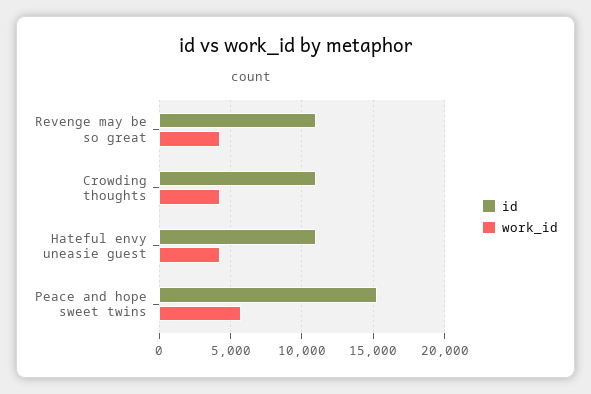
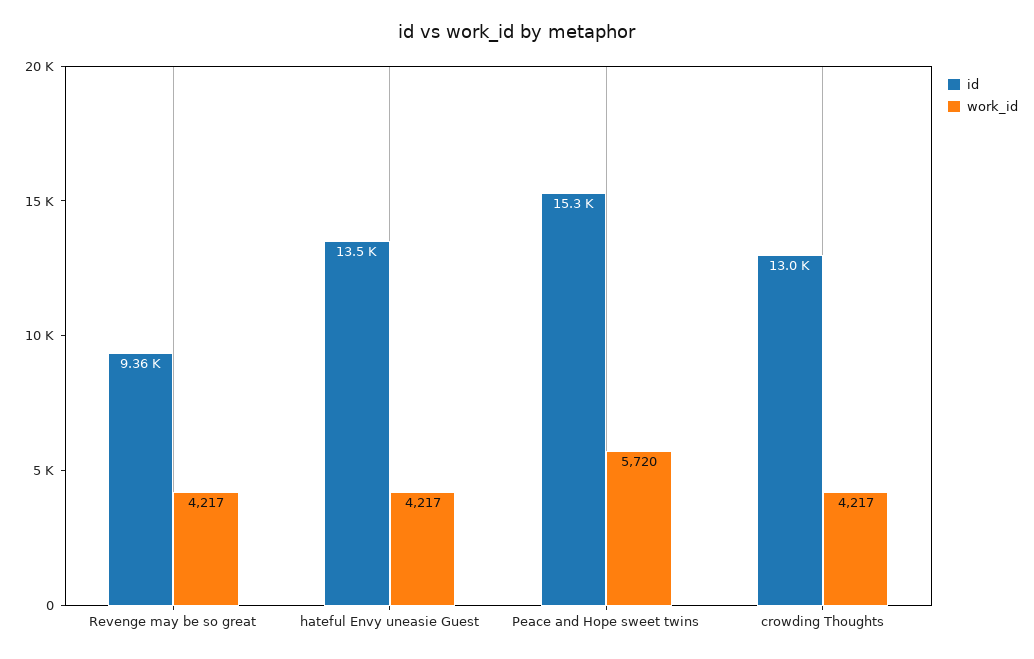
  {
    "id": {
-     "Revenge may be so great": 11000,
+     "Revenge may be so great": 9360,
-     "Crowding thoughts": 11000,
+     "Crowding thoughts": 13000,
-     "Hateful envy uneasie guest": 11000,
+     "Hateful envy uneasie guest": 13500,
      "Peace and hope sweet twins": 15300
    },
    "work_id": {
      "Revenge may be so great": 4217,
      "Crowding thoughts": 4217,
      "Hateful envy uneasie guest": 4217,
      "Peace and hope sweet twins": 5720
    }
  }

